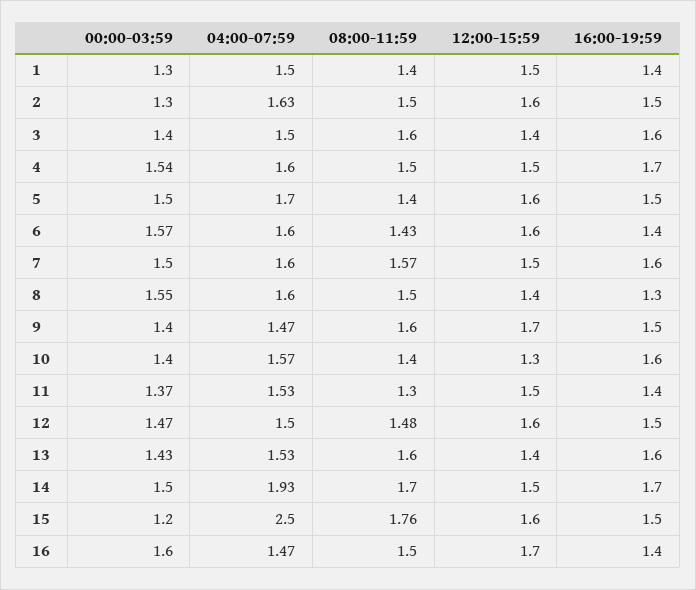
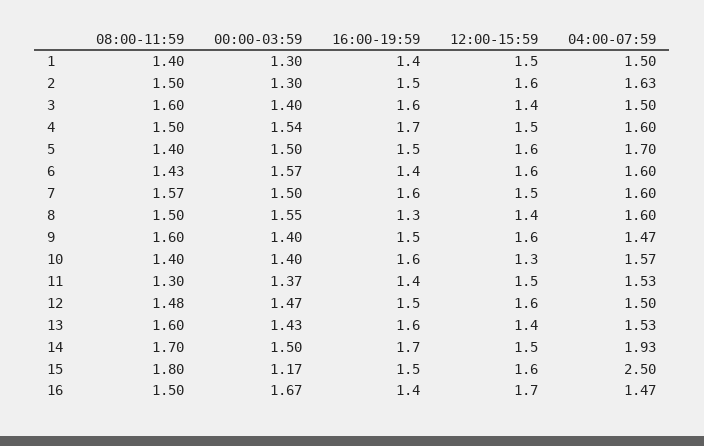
  {
    "00:00-03:59": {
      "1": 1.3,
      "2": 1.3,
      "3": 1.4,
      "4": 1.54,
      "5": 1.5,
      "6": 1.57,
      "7": 1.5,
      "8": 1.55,
      "9": 1.4,
      "10": 1.4,
      "11": 1.37,
      "12": 1.47,
      "13": 1.43,
      "14": 1.5,
-     "15": 1.2,
+     "15": 1.17,
-     "16": 1.6
+     "16": 1.67
    },
    "04:00-07:59": {
      "1": 1.5,
      "2": 1.63,
      "3": 1.5,
      "4": 1.6,
      "5": 1.7,
      "6": 1.6,
      "7": 1.6,
      "8": 1.6,
      "9": 1.47,
      "10": 1.57,
      "11": 1.53,
      "12": 1.5,
      "13": 1.53,
      "14": 1.93,
      "15": 2.5,
      "16": 1.47
    },
    "08:00-11:59": {
      "1": 1.4,
      "2": 1.5,
      "3": 1.6,
      "4": 1.5,
      "5": 1.4,
      "6": 1.43,
      "7": 1.57,
      "8": 1.5,
      "9": 1.6,
      "10": 1.4,
      "11": 1.3,
      "12": 1.48,
      "13": 1.6,
      "14": 1.7,
-     "15": 1.76,
+     "15": 1.8,
      "16": 1.5
    },
    "12:00-15:59": {
      "1": 1.5,
      "2": 1.6,
      "3": 1.4,
      "4": 1.5,
      "5": 1.6,
      "6": 1.6,
      "7": 1.5,
      "8": 1.4,
-     "9": 1.7,
+     "9": 1.6,
      "10": 1.3,
      "11": 1.5,
      "12": 1.6,
      "13": 1.4,
      "14": 1.5,
      "15": 1.6,
      "16": 1.7
    },
    "16:00-19:59": {
      "1": 1.4,
      "2": 1.5,
      "3": 1.6,
      "4": 1.7,
      "5": 1.5,
      "6": 1.4,
      "7": 1.6,
      "8": 1.3,
      "9": 1.5,
      "10": 1.6,
      "11": 1.4,
      "12": 1.5,
      "13": 1.6,
      "14": 1.7,
      "15": 1.5,
      "16": 1.4
    }
  }

